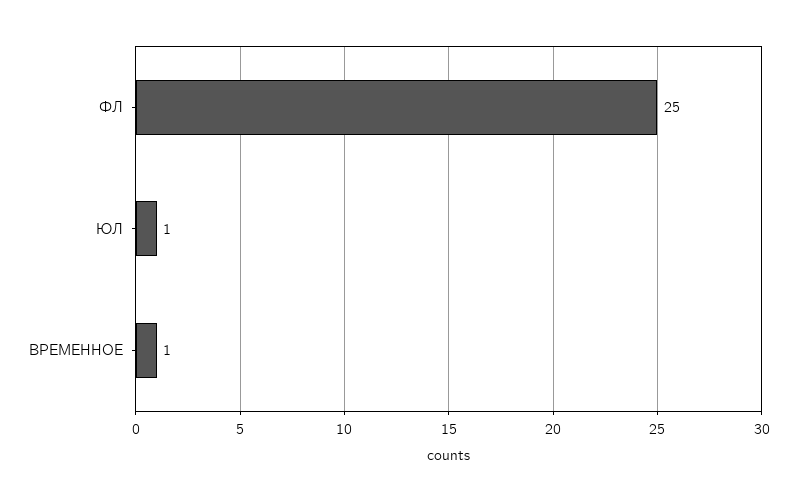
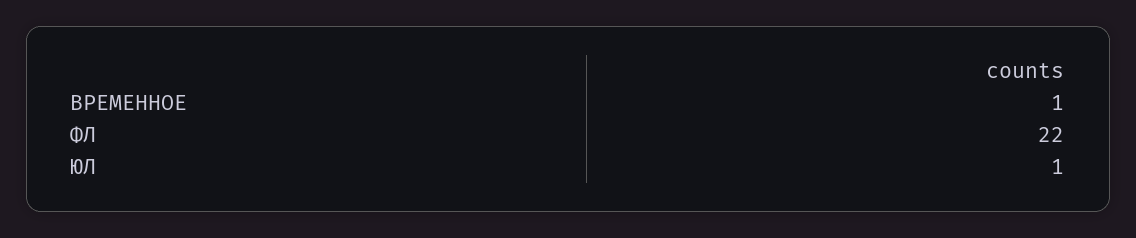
  {
-   "ФЛ": 25,
+   "ФЛ": 22,
    "ЮЛ": 1,
    "ВРЕМЕННОЕ": 1
  }

